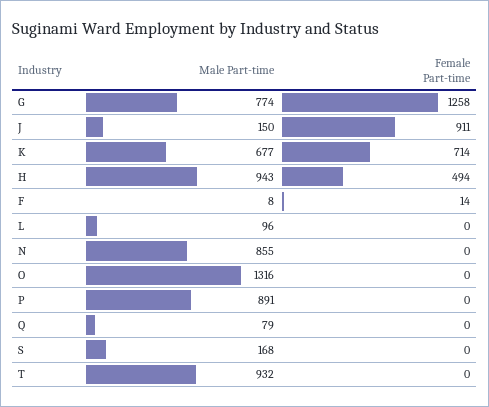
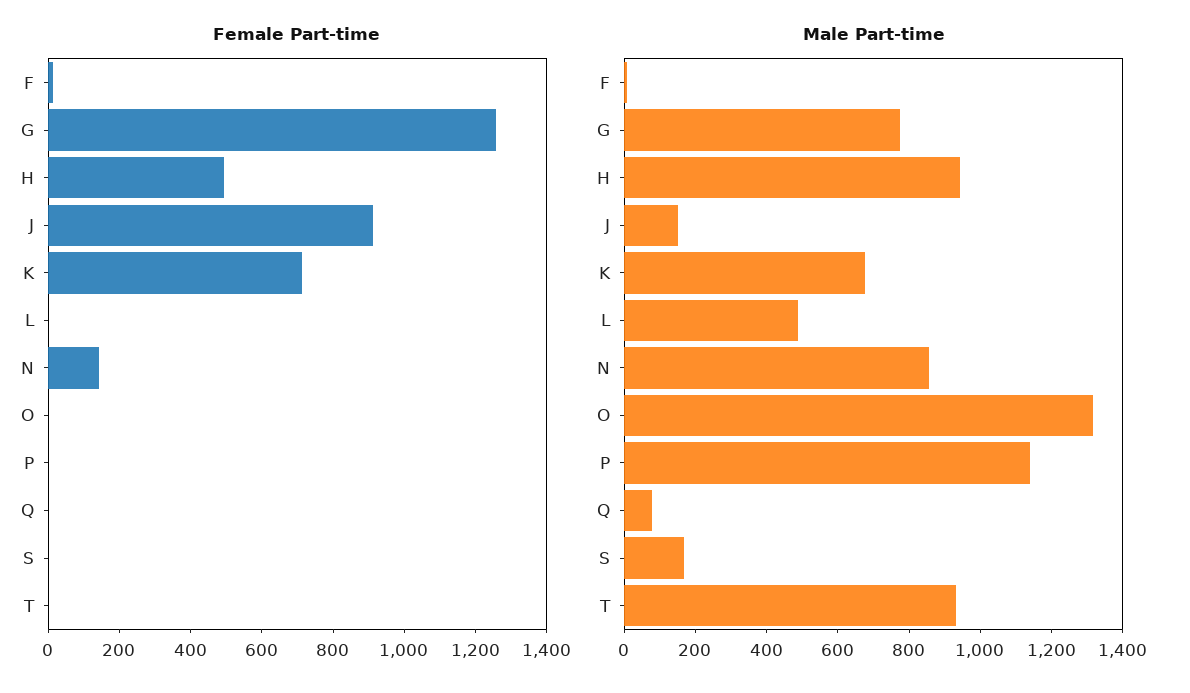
  {
    "Male Part-time": {
      "G": 774,
      "J": 150,
      "K": 677,
      "H": 943,
      "F": 8,
-     "L": 96,
+     "L": 500,
      "N": 855,
      "O": 1316,
-     "P": 891,
+     "P": 1150,
      "Q": 79,
      "S": 168,
      "T": 932
    },
    "Female Part-time": {
      "G": 1258,
      "J": 911,
      "K": 714,
      "H": 494,
      "F": 14,
      "L": 0,
-     "N": 0,
+     "N": 150,
      "O": 0,
      "P": 0,
      "Q": 0,
      "S": 0,
      "T": 0
    }
  }

